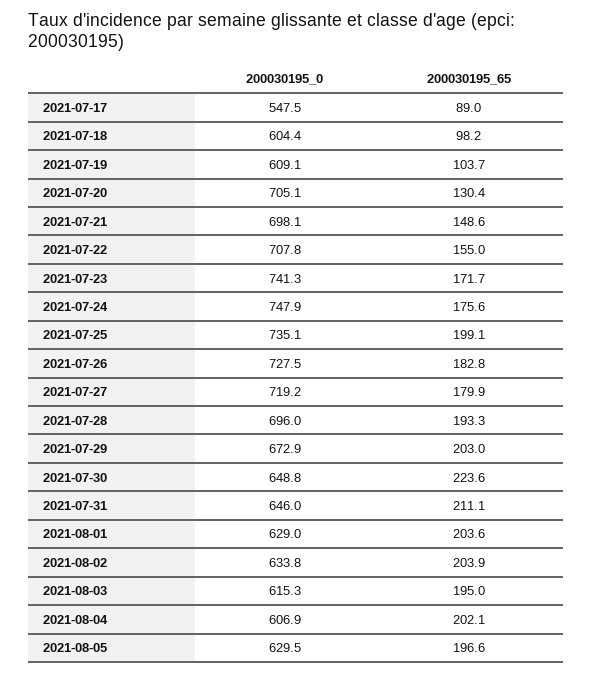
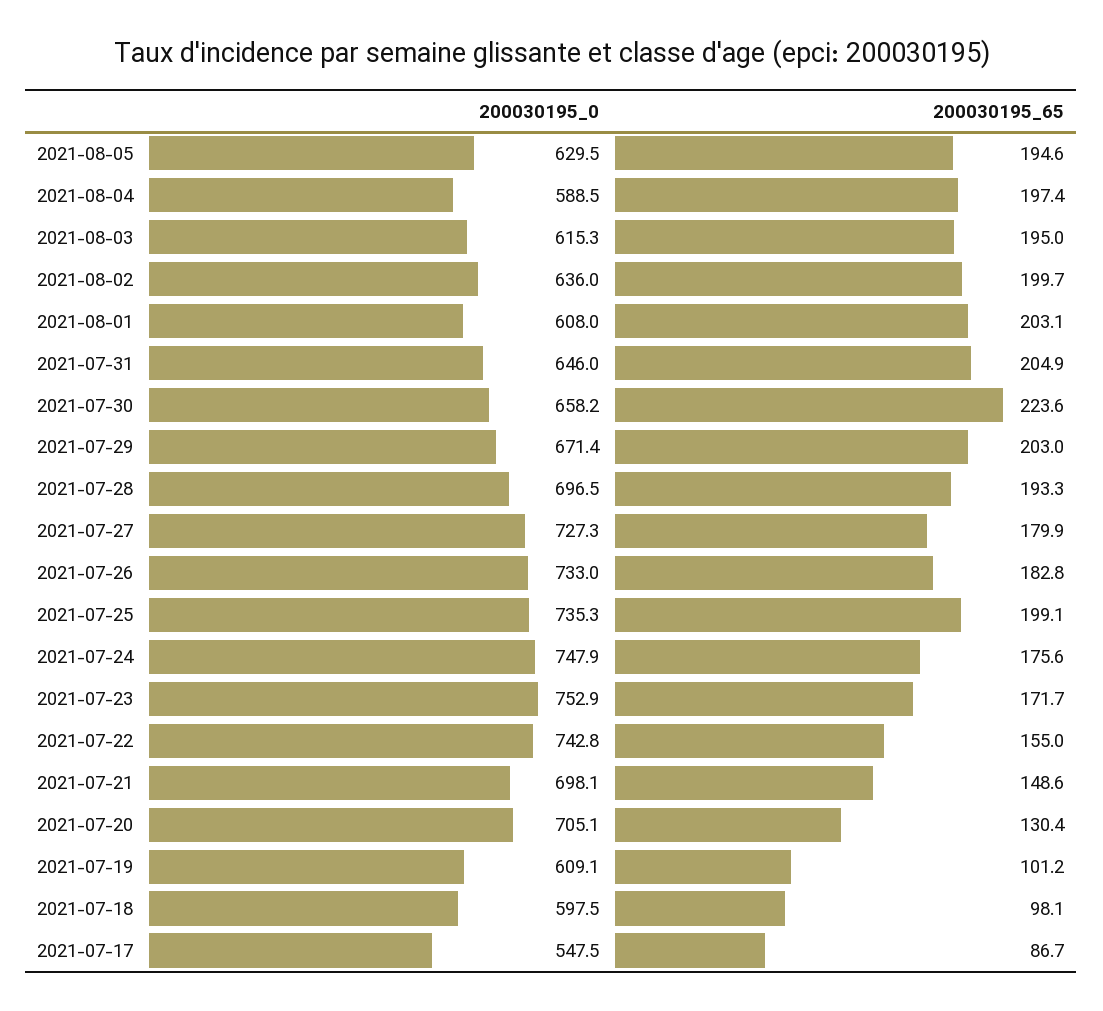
  {
    "200030195_0": {
      "2021-07-17": 547.5,
-     "2021-07-18": 604.4,
+     "2021-07-18": 597.5,
      "2021-07-19": 609.1,
      "2021-07-20": 705.1,
      "2021-07-21": 698.1,
-     "2021-07-22": 707.8,
+     "2021-07-22": 742.8,
-     "2021-07-23": 741.3,
+     "2021-07-23": 752.9,
      "2021-07-24": 747.9,
-     "2021-07-25": 735.1,
+     "2021-07-25": 735.3,
-     "2021-07-26": 727.5,
+     "2021-07-26": 733,
-     "2021-07-27": 719.2,
+     "2021-07-27": 727.3,
-     "2021-07-28": 696,
+     "2021-07-28": 696.5,
-     "2021-07-29": 672.9,
+     "2021-07-29": 671.4,
-     "2021-07-30": 648.8,
+     "2021-07-30": 658.2,
      "2021-07-31": 646,
-     "2021-08-01": 629,
+     "2021-08-01": 608,
-     "2021-08-02": 633.8,
+     "2021-08-02": 636,
      "2021-08-03": 615.3,
-     "2021-08-04": 606.9,
+     "2021-08-04": 588.5,
      "2021-08-05": 629.5
    },
    "200030195_65": {
-     "2021-07-17": 89,
+     "2021-07-17": 86.7,
-     "2021-07-18": 98.2,
+     "2021-07-18": 98.1,
-     "2021-07-19": 103.7,
+     "2021-07-19": 101.2,
      "2021-07-20": 130.4,
      "2021-07-21": 148.6,
      "2021-07-22": 155,
      "2021-07-23": 171.7,
      "2021-07-24": 175.6,
      "2021-07-25": 199.1,
      "2021-07-26": 182.8,
      "2021-07-27": 179.9,
      "2021-07-28": 193.3,
      "2021-07-29": 203,
      "2021-07-30": 223.6,
-     "2021-07-31": 211.1,
+     "2021-07-31": 204.9,
-     "2021-08-01": 203.6,
+     "2021-08-01": 203.1,
-     "2021-08-02": 203.9,
+     "2021-08-02": 199.7,
      "2021-08-03": 195,
-     "2021-08-04": 202.1,
+     "2021-08-04": 197.4,
-     "2021-08-05": 196.6
+     "2021-08-05": 194.6
    }
  }

